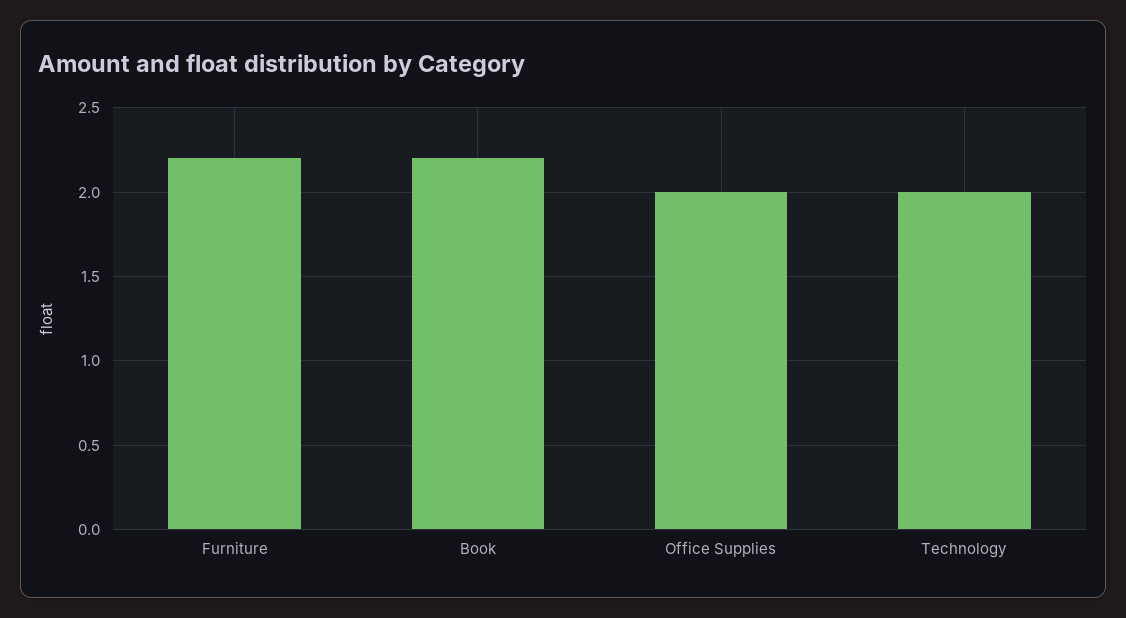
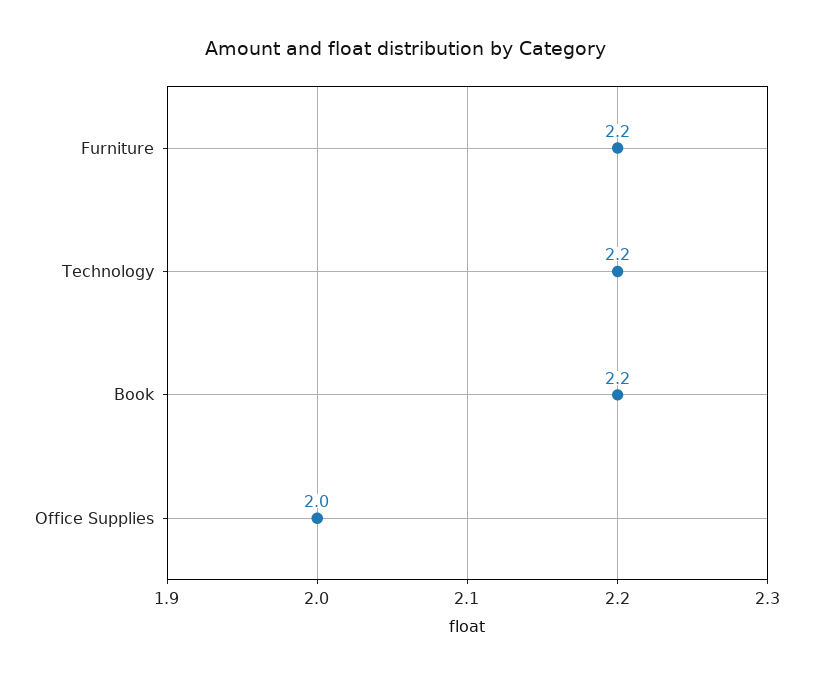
  {
    "Furniture": 2.2,
    "Book": 2.2,
    "Office Supplies": 2,
-   "Technology": 2
+   "Technology": 2.2
  }

